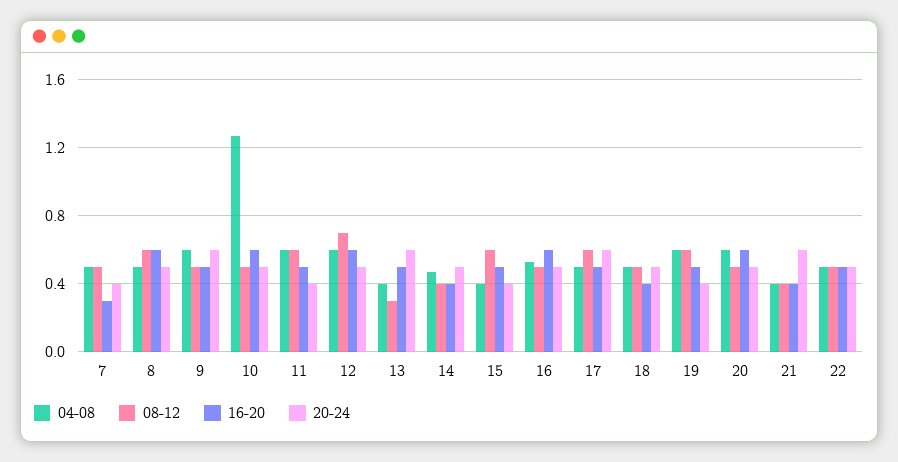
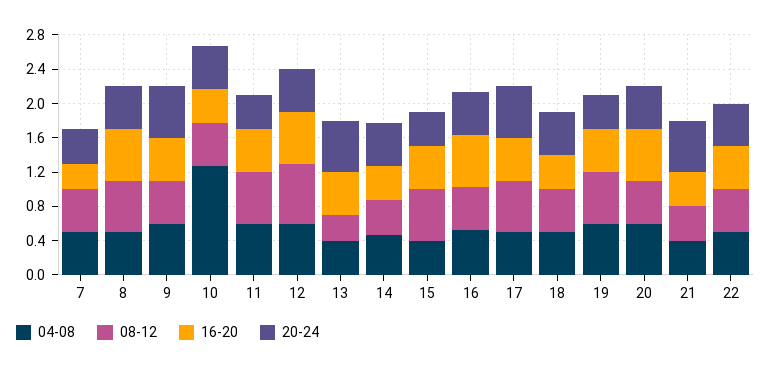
  {
    "04-08": {
      "7": 0.5,
      "8": 0.5,
      "9": 0.6,
      "10": 1.25,
      "11": 0.6,
      "12": 0.6,
      "13": 0.4,
      "14": 0.45,
      "15": 0.4,
      "16": 0.55,
      "17": 0.5,
      "18": 0.5,
      "19": 0.6,
      "20": 0.6,
      "21": 0.4,
      "22": 0.5
    },
    "08-12": {
      "7": 0.5,
      "8": 0.6,
      "9": 0.5,
      "10": 0.5,
      "11": 0.6,
      "12": 0.7,
      "13": 0.3,
      "14": 0.4,
      "15": 0.6,
      "16": 0.5,
      "17": 0.6,
      "18": 0.5,
      "19": 0.6,
      "20": 0.5,
      "21": 0.4,
      "22": 0.5
    },
    "16-20": {
      "7": 0.3,
      "8": 0.6,
      "9": 0.5,
-     "10": 0.6,
+     "10": 0.4,
      "11": 0.5,
      "12": 0.6,
      "13": 0.5,
      "14": 0.4,
      "15": 0.5,
      "16": 0.6,
      "17": 0.5,
      "18": 0.4,
      "19": 0.5,
      "20": 0.6,
      "21": 0.4,
      "22": 0.5
    },
    "20-24": {
      "7": 0.4,
      "8": 0.5,
      "9": 0.6,
      "10": 0.5,
      "11": 0.4,
      "12": 0.5,
      "13": 0.6,
      "14": 0.5,
      "15": 0.4,
      "16": 0.5,
      "17": 0.6,
      "18": 0.5,
      "19": 0.4,
      "20": 0.5,
      "21": 0.6,
      "22": 0.5
    }
  }

